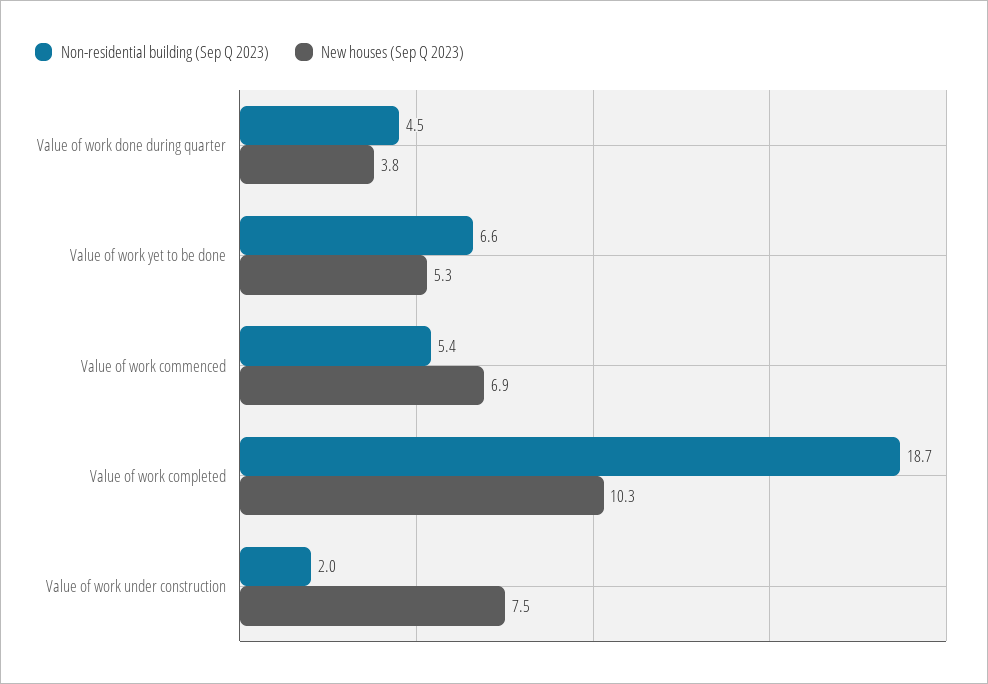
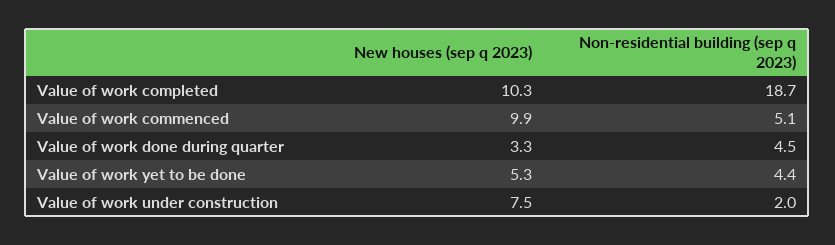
  {
    "Non-residential building (Sep Q 2023)": {
      "Value of work done during quarter": 4.5,
-     "Value of work yet to be done": 6.6,
+     "Value of work yet to be done": 4.4,
-     "Value of work commenced": 5.4,
+     "Value of work commenced": 5.1,
      "Value of work completed": 18.7,
      "Value of work under construction": 2
    },
    "New houses (Sep Q 2023)": {
-     "Value of work done during quarter": 3.8,
+     "Value of work done during quarter": 3.3,
      "Value of work yet to be done": 5.3,
-     "Value of work commenced": 6.9,
+     "Value of work commenced": 9.9,
      "Value of work completed": 10.3,
      "Value of work under construction": 7.5
    }
  }

